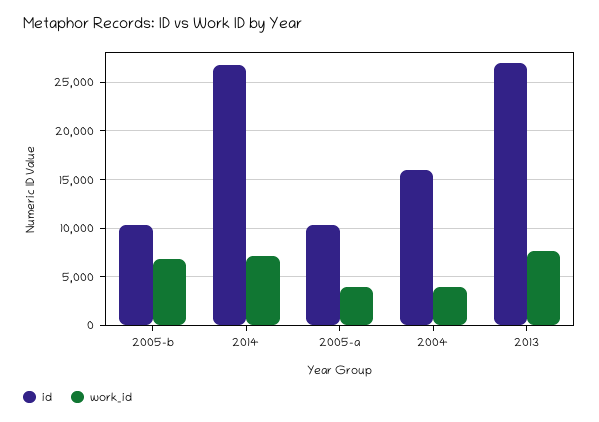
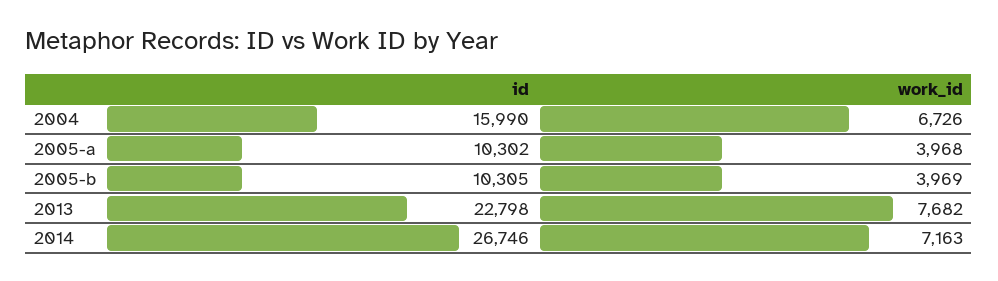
  {
    "id": {
      "2005-b": 10305,
      "2014": 26746,
      "2005-a": 10302,
      "2004": 15990,
-     "2013": 27000
+     "2013": 22798
    },
    "work_id": {
-     "2005-b": 7000,
+     "2005-b": 3969,
      "2014": 7163,
      "2005-a": 3968,
-     "2004": 4000,
+     "2004": 6726,
      "2013": 7682
    }
  }

